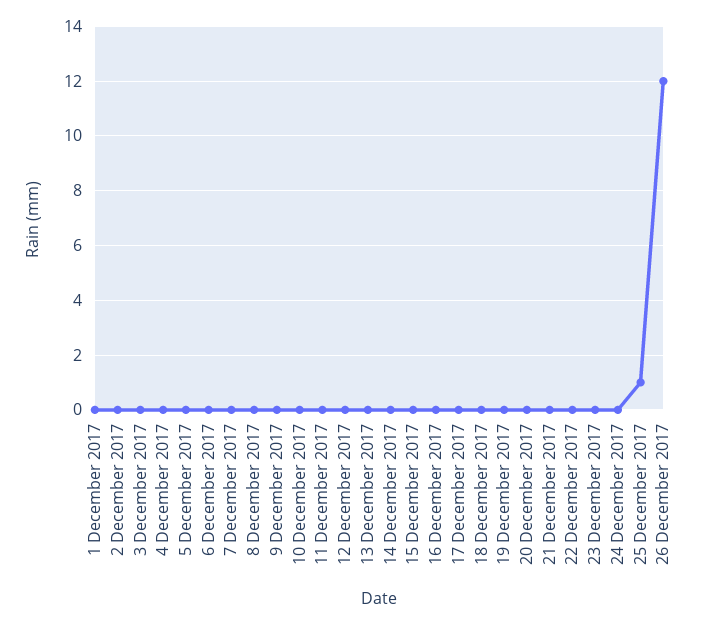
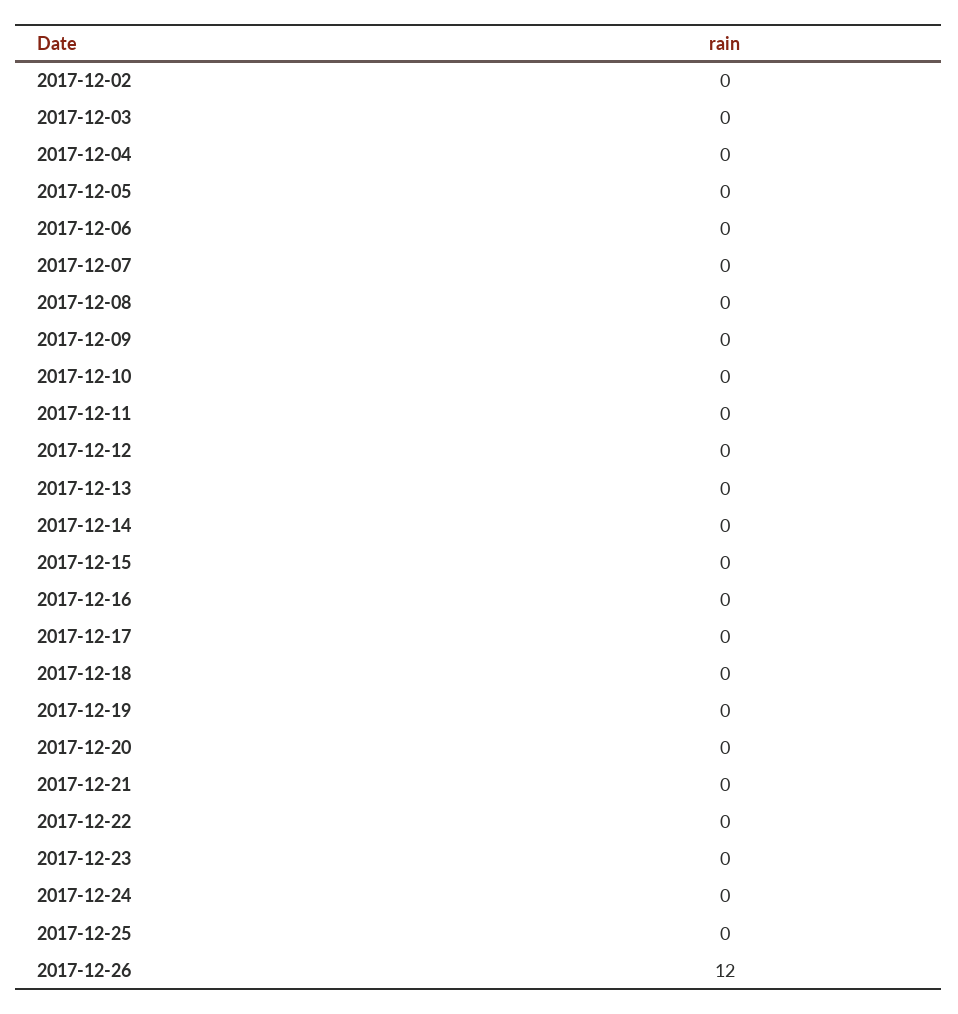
  {
-   "1 December 2017": 0,
    "2 December 2017": 0,
    "3 December 2017": 0,
    "4 December 2017": 0,
    "5 December 2017": 0,
    "6 December 2017": 0,
    "7 December 2017": 0,
    "8 December 2017": 0,
    "9 December 2017": 0,
    "10 December 2017": 0,
    "11 December 2017": 0,
    "12 December 2017": 0,
    "13 December 2017": 0,
    "14 December 2017": 0,
    "15 December 2017": 0,
    "16 December 2017": 0,
    "17 December 2017": 0,
    "18 December 2017": 0,
    "19 December 2017": 0,
    "20 December 2017": 0,
    "21 December 2017": 0,
    "22 December 2017": 0,
    "23 December 2017": 0,
    "24 December 2017": 0,
-   "25 December 2017": 1,
+   "25 December 2017": 0,
    "26 December 2017": 12
  }

